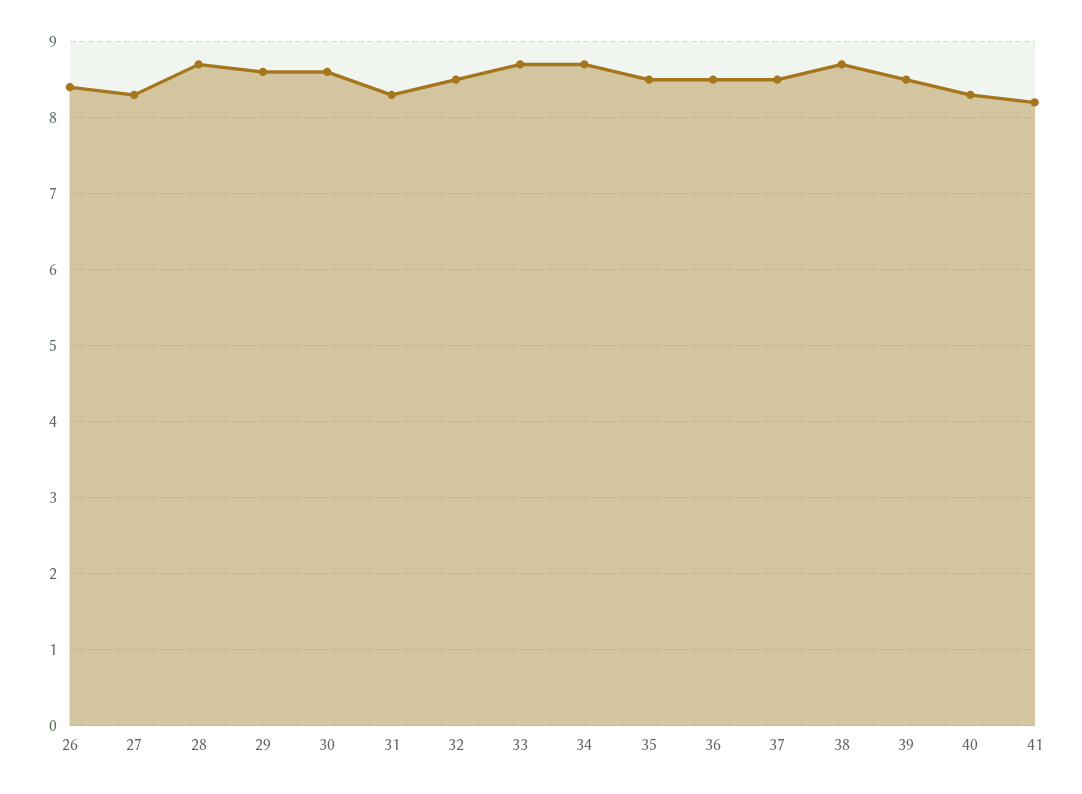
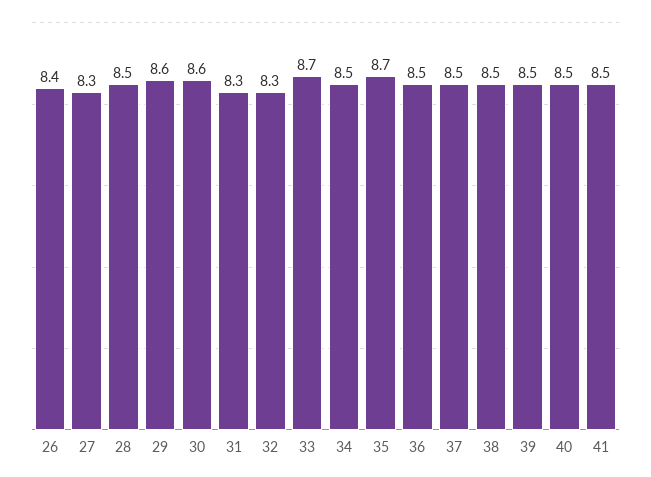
  {
    "26": 8.4,
    "27": 8.3,
-   "28": 8.7,
+   "28": 8.5,
    "29": 8.6,
    "30": 8.6,
    "31": 8.3,
-   "32": 8.5,
+   "32": 8.3,
    "33": 8.7,
-   "34": 8.7,
+   "34": 8.5,
-   "35": 8.5,
+   "35": 8.7,
    "36": 8.5,
    "37": 8.5,
-   "38": 8.7,
+   "38": 8.5,
    "39": 8.5,
-   "40": 8.3,
+   "40": 8.5,
-   "41": 8.2
+   "41": 8.5
  }

